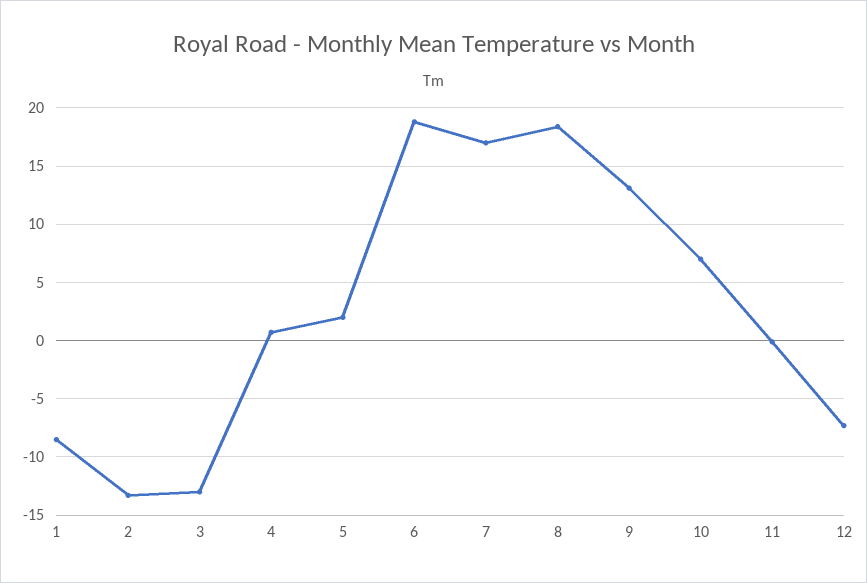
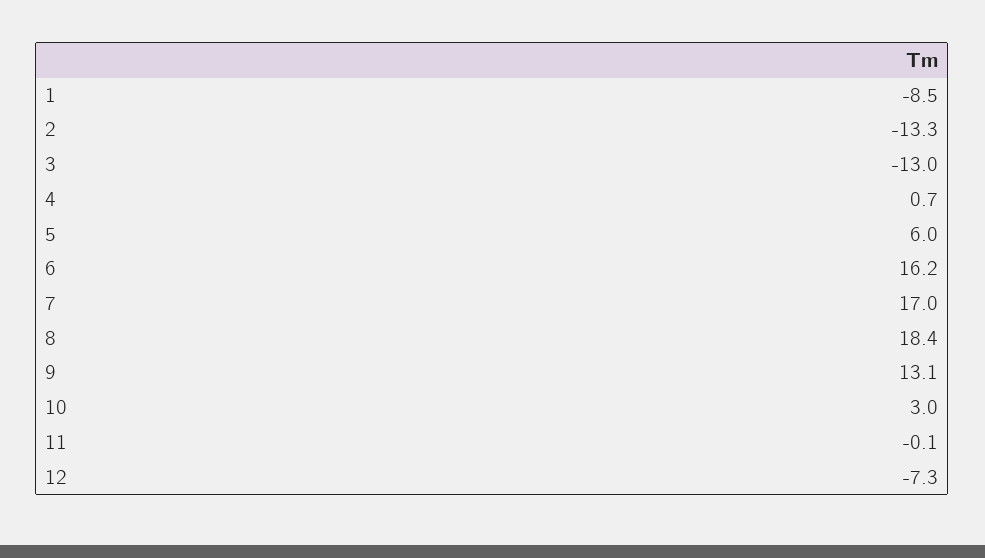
  {
    "1": -8.5,
    "2": -13.3,
    "3": -13,
    "4": 0.7,
-   "5": 2,
+   "5": 6,
-   "6": 19,
+   "6": 16.2,
    "7": 17,
    "8": 18.4,
    "9": 13.1,
-   "10": 7,
+   "10": 3,
    "11": -0.1,
    "12": -7.3
  }

